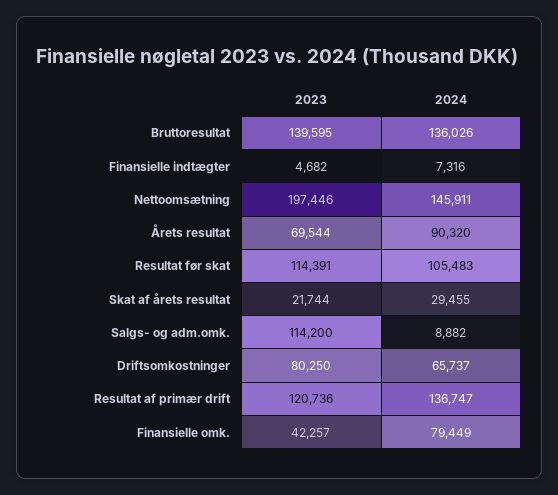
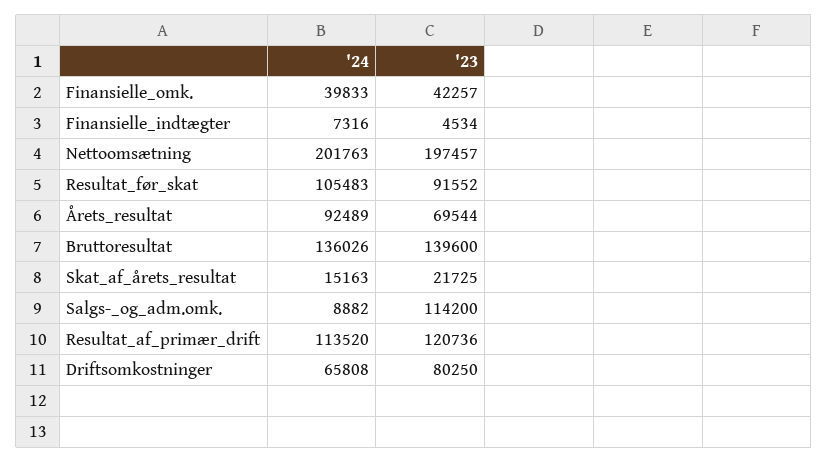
  {
    "2023": {
-     "Bruttoresultat": 139595,
+     "Bruttoresultat": 139600,
-     "Finansielle indtægter": 4682,
+     "Finansielle indtægter": 4534,
-     "Nettoomsætning": 197446,
+     "Nettoomsætning": 197457,
      "Årets resultat": 69544,
-     "Resultat før skat": 114391,
+     "Resultat før skat": 91552,
-     "Skat af årets resultat": 21744,
+     "Skat af årets resultat": 21725,
      "Salgs- og adm.omk.": 114200,
      "Driftsomkostninger": 80250,
      "Resultat af primær drift": 120736,
      "Finansielle omk.": 42257
    },
    "2024": {
      "Bruttoresultat": 136026,
      "Finansielle indtægter": 7316,
-     "Nettoomsætning": 145911,
+     "Nettoomsætning": 201763,
-     "Årets resultat": 90320,
+     "Årets resultat": 92489,
      "Resultat før skat": 105483,
-     "Skat af årets resultat": 29455,
+     "Skat af årets resultat": 15163,
      "Salgs- og adm.omk.": 8882,
-     "Driftsomkostninger": 65737,
+     "Driftsomkostninger": 65808,
-     "Resultat af primær drift": 136747,
+     "Resultat af primær drift": 113520,
-     "Finansielle omk.": 79449
+     "Finansielle omk.": 39833
    }
  }

